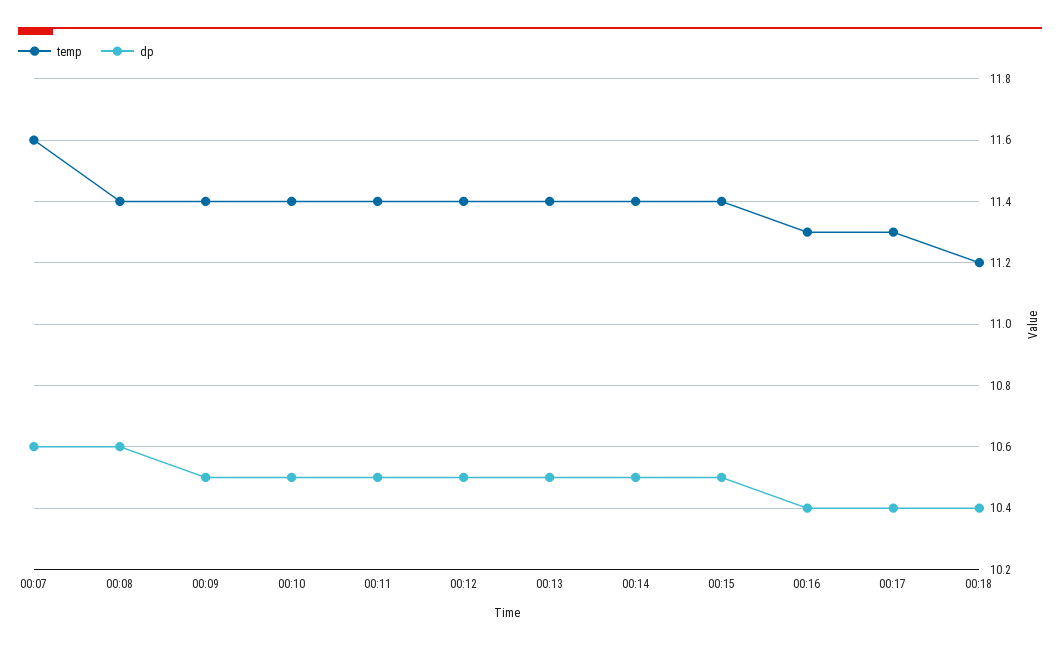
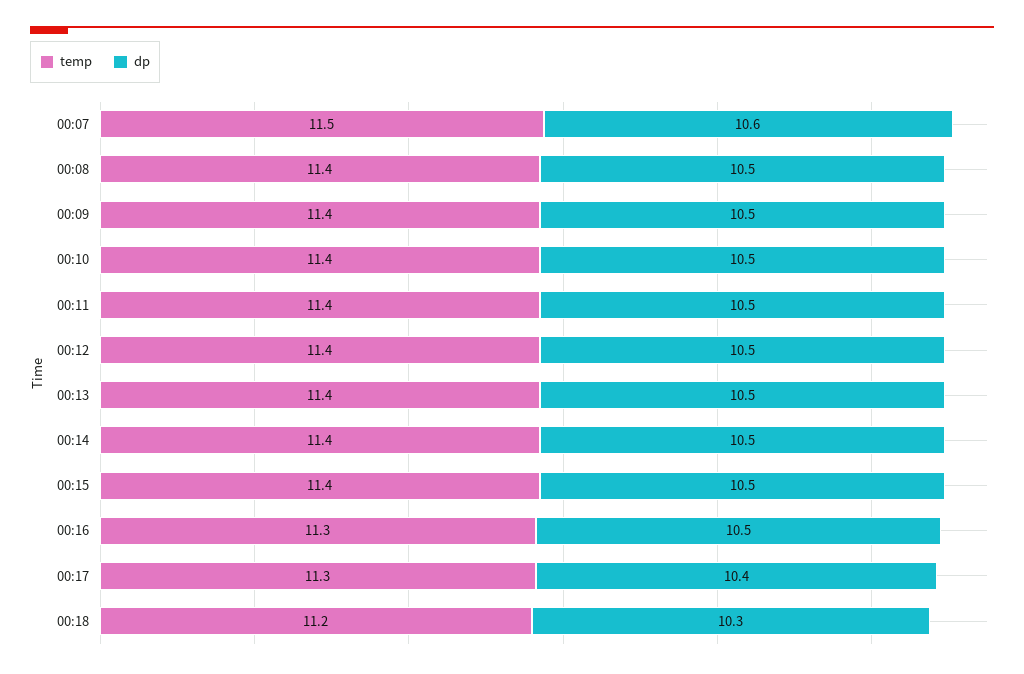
  {
    "temp": {
-     "00:07": 11.6,
+     "00:07": 11.5,
      "00:08": 11.4,
      "00:09": 11.4,
      "00:10": 11.4,
      "00:11": 11.4,
      "00:12": 11.4,
      "00:13": 11.4,
      "00:14": 11.4,
      "00:15": 11.4,
      "00:16": 11.3,
      "00:17": 11.3,
      "00:18": 11.2
    },
    "dp": {
      "00:07": 10.6,
-     "00:08": 10.6,
+     "00:08": 10.5,
      "00:09": 10.5,
      "00:10": 10.5,
      "00:11": 10.5,
      "00:12": 10.5,
      "00:13": 10.5,
      "00:14": 10.5,
      "00:15": 10.5,
-     "00:16": 10.4,
+     "00:16": 10.5,
      "00:17": 10.4,
-     "00:18": 10.4
+     "00:18": 10.3
    }
  }

